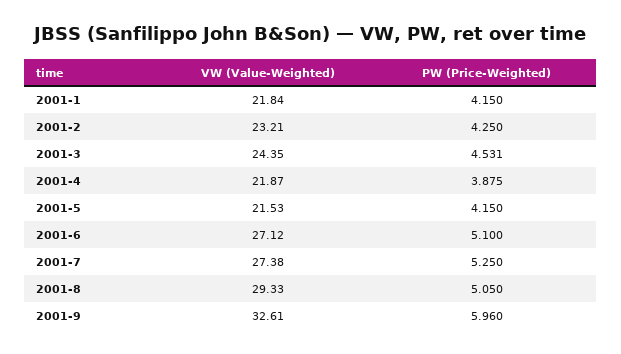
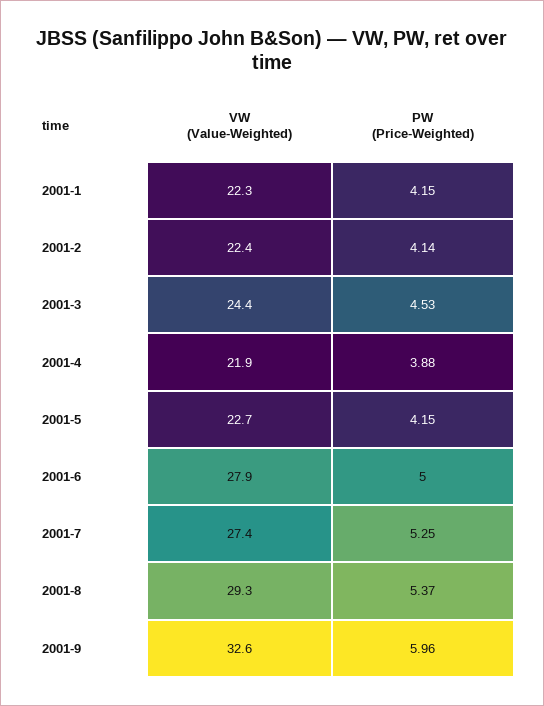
  {
    "VW (Value-Weighted)": {
-     "2001-1": 21.84,
+     "2001-1": 22.3,
-     "2001-2": 23.21,
+     "2001-2": 22.4,
      "2001-3": 24.35,
      "2001-4": 21.87,
-     "2001-5": 21.53,
+     "2001-5": 22.7,
-     "2001-6": 27.12,
+     "2001-6": 27.9,
      "2001-7": 27.38,
      "2001-8": 29.33,
      "2001-9": 32.61
    },
    "PW (Price-Weighted)": {
      "2001-1": 4.15,
-     "2001-2": 4.25,
+     "2001-2": 4.14,
      "2001-3": 4.531,
      "2001-4": 3.875,
      "2001-5": 4.15,
-     "2001-6": 5.1,
+     "2001-6": 5,
      "2001-7": 5.25,
-     "2001-8": 5.05,
+     "2001-8": 5.37,
      "2001-9": 5.96
    }
  }

